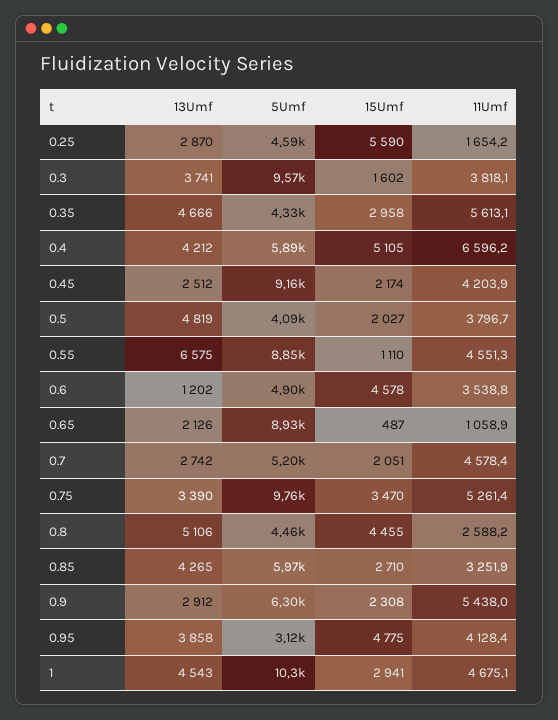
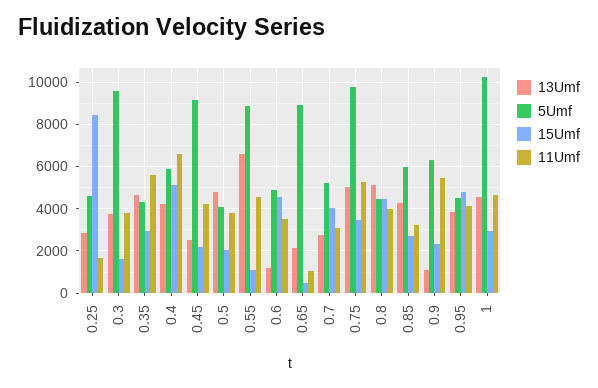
  {
    "13Umf": {
      "0.25": 2870,
      "0.3": 3741,
      "0.35": 4666,
      "0.4": 4212,
      "0.45": 2512,
      "0.5": 4819,
      "0.55": 6575,
      "0.6": 1202,
      "0.65": 2126,
      "0.7": 2742,
-     "0.75": 3390,
+     "0.75": 5000,
      "0.8": 5106,
      "0.85": 4265,
-     "0.9": 2912,
+     "0.9": 1000,
      "0.95": 3858,
      "1": 4543
    },
    "5Umf": {
      "0.25": 4590,
      "0.3": 9570,
      "0.35": 4330,
      "0.4": 5890,
      "0.45": 9160,
      "0.5": 4090,
      "0.55": 8850,
      "0.6": 4900,
      "0.65": 8930,
      "0.7": 5200,
      "0.75": 9760,
      "0.8": 4460,
      "0.85": 5970,
      "0.9": 6300,
-     "0.95": 3120,
+     "0.95": 4500,
      "1": 10300
    },
    "15Umf": {
-     "0.25": 5590,
+     "0.25": 8500,
      "0.3": 1602,
      "0.35": 2958,
      "0.4": 5105,
      "0.45": 2174,
      "0.5": 2027,
      "0.55": 1110,
      "0.6": 4578,
      "0.65": 487,
-     "0.7": 2051,
+     "0.7": 4000,
      "0.75": 3470,
      "0.8": 4455,
      "0.85": 2710,
      "0.9": 2308,
      "0.95": 4775,
      "1": 2941
    },
    "11Umf": {
      "0.25": 1654.2,
      "0.3": 3818.1,
      "0.35": 5613.1,
      "0.4": 6596.2,
      "0.45": 4203.9,
      "0.5": 3796.7,
      "0.55": 4551.3,
      "0.6": 3538.8,
      "0.65": 1058.9,
-     "0.7": 4578.4,
+     "0.7": 3000,
      "0.75": 5261.4,
-     "0.8": 2588.2,
+     "0.8": 4000,
      "0.85": 3251.9,
      "0.9": 5438,
      "0.95": 4128.4,
      "1": 4675.1
    }
  }

